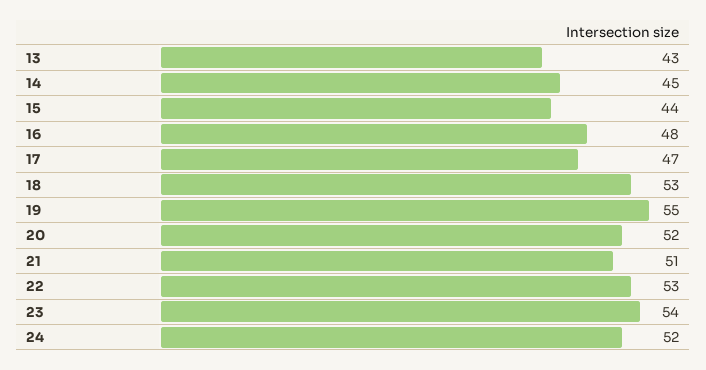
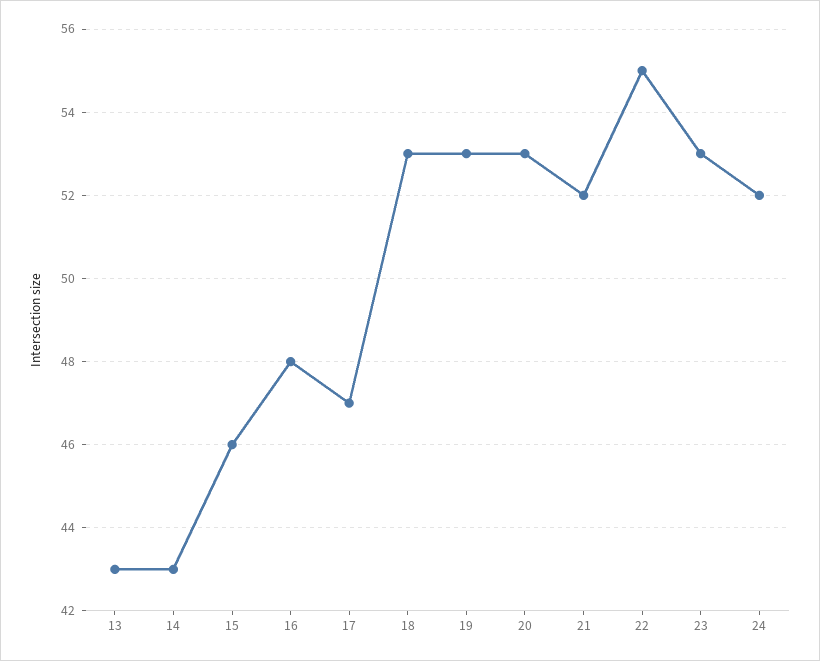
  {
    "13": 43,
-   "14": 45,
+   "14": 43,
-   "15": 44,
+   "15": 46,
    "16": 48,
    "17": 47,
    "18": 53,
-   "19": 55,
+   "19": 53,
-   "20": 52,
+   "20": 53,
-   "21": 51,
+   "21": 52,
-   "22": 53,
+   "22": 55,
-   "23": 54,
+   "23": 53,
    "24": 52
  }

